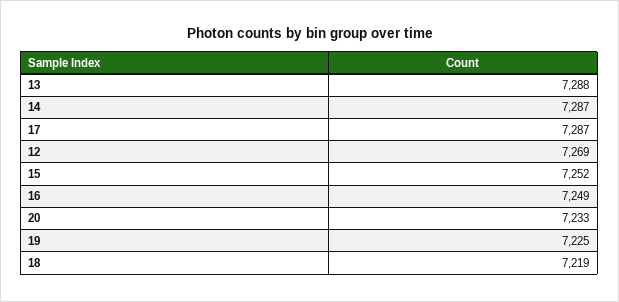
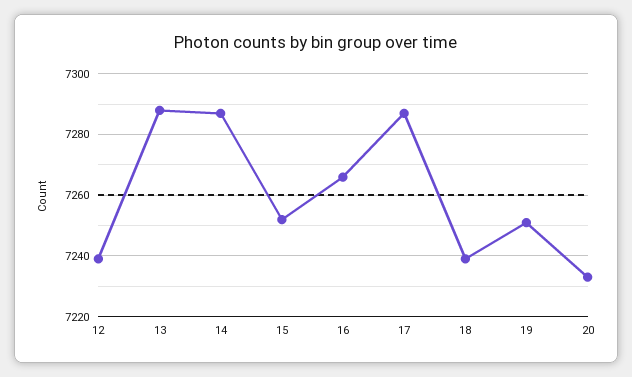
  {
    "13": 7288,
    "14": 7287,
    "17": 7287,
-   "12": 7269,
+   "12": 7240,
    "15": 7252,
-   "16": 7249,
+   "16": 7265,
    "20": 7233,
-   "19": 7225,
+   "19": 7250,
-   "18": 7219
+   "18": 7240
  }

